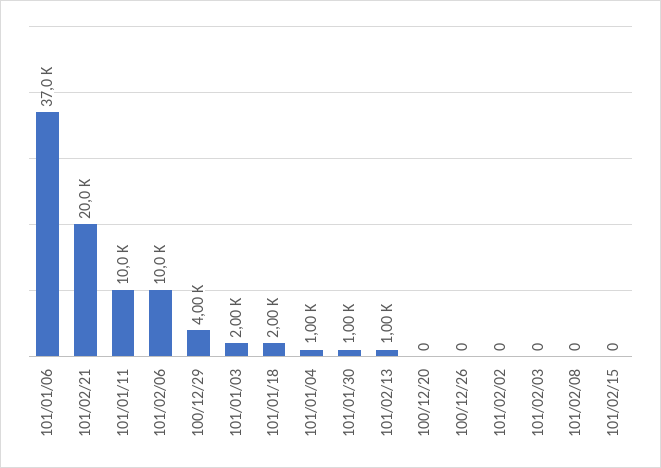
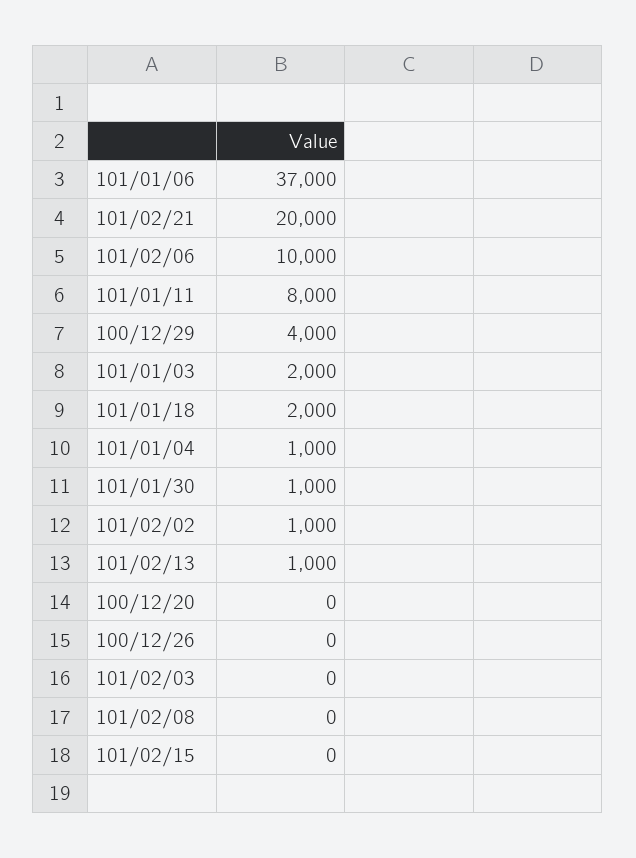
  {
    "101/01/06": 37000,
    "101/02/21": 20000,
-   "101/01/11": 10000,
+   "101/01/11": 8000,
    "101/02/06": 10000,
    "100/12/29": 4000,
    "101/01/03": 2000,
    "101/01/18": 2000,
    "101/01/04": 1000,
    "101/01/30": 1000,
    "101/02/13": 1000,
    "100/12/20": 0,
    "100/12/26": 0,
-   "101/02/02": 0,
+   "101/02/02": 1000,
    "101/02/03": 0,
    "101/02/08": 0,
    "101/02/15": 0
  }

